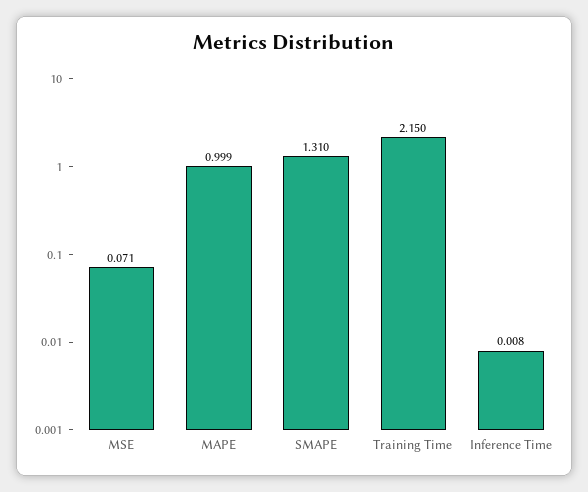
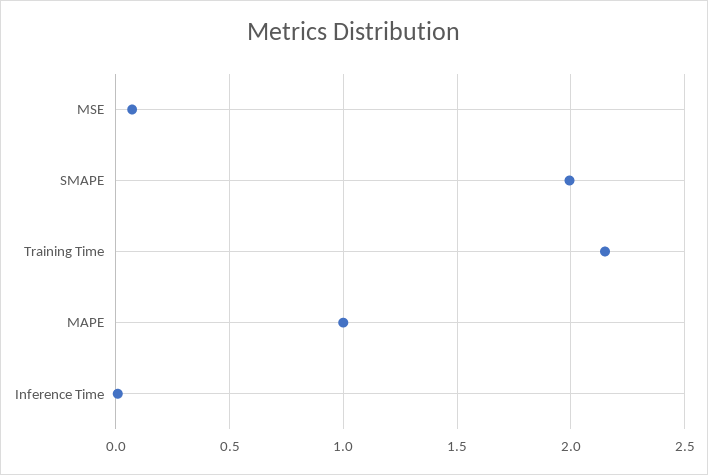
  {
    "MSE": 0.071,
    "MAPE": 0.999,
-   "SMAPE": 1.31,
+   "SMAPE": 2,
    "Training Time": 2.15,
    "Inference Time": 0.008
  }

